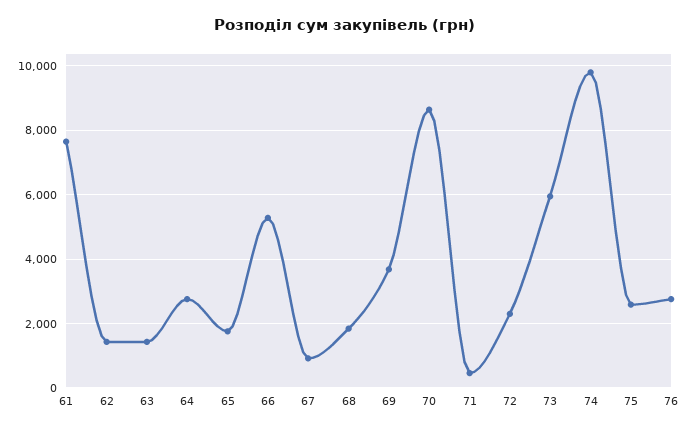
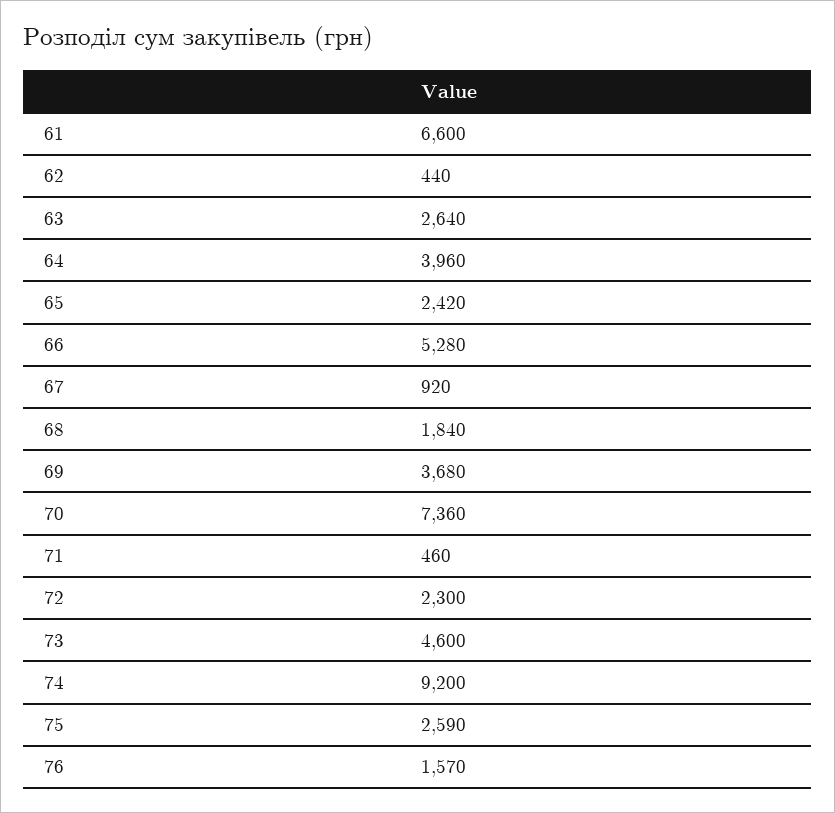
  {
-   "61": 7600,
+   "61": 6600,
-   "62": 1400,
+   "62": 440,
-   "63": 1400,
+   "63": 2640,
-   "64": 2800,
+   "64": 3960,
-   "65": 1800,
+   "65": 2420,
    "66": 5280,
    "67": 920,
    "68": 1840,
    "69": 3680,
-   "70": 8600,
+   "70": 7360,
    "71": 460,
    "72": 2300,
-   "73": 6000,
+   "73": 4600,
-   "74": 9800,
+   "74": 9200,
    "75": 2590,
-   "76": 2800
+   "76": 1570
  }

